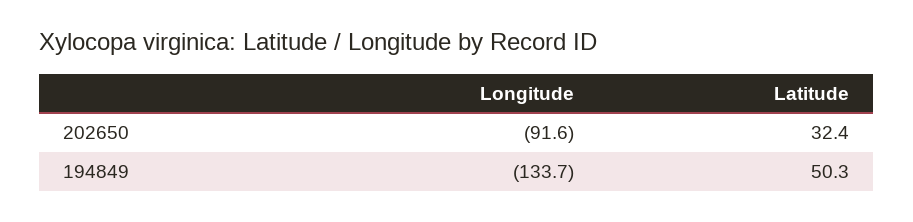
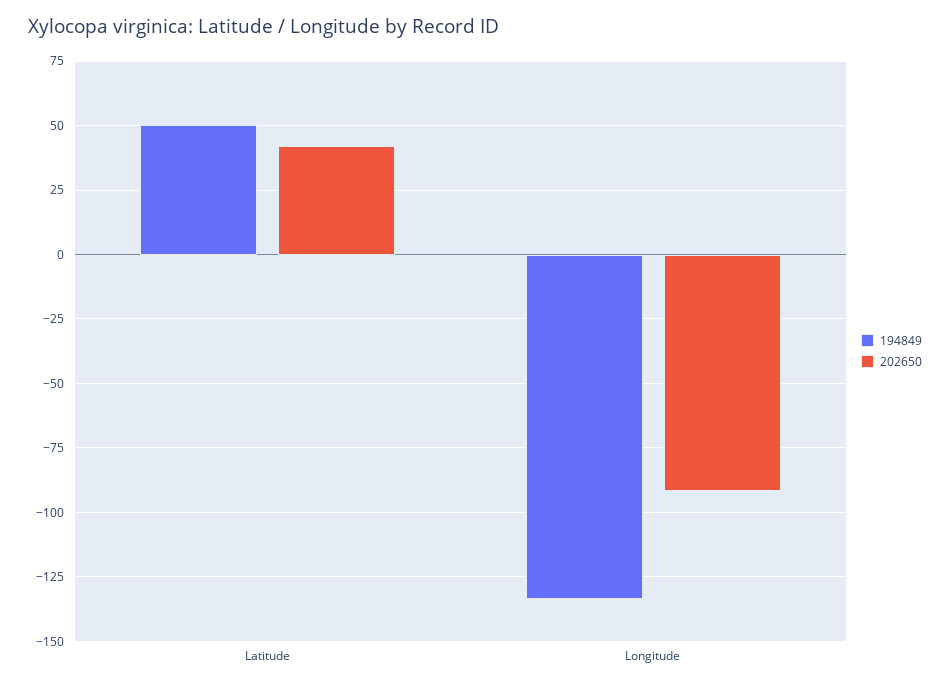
  {
    "202650": {
      "Longitude": -91.6,
-     "Latitude": 32.4
+     "Latitude": 42.5
    },
    "194849": {
      "Longitude": -133.7,
      "Latitude": 50.3
    }
  }

